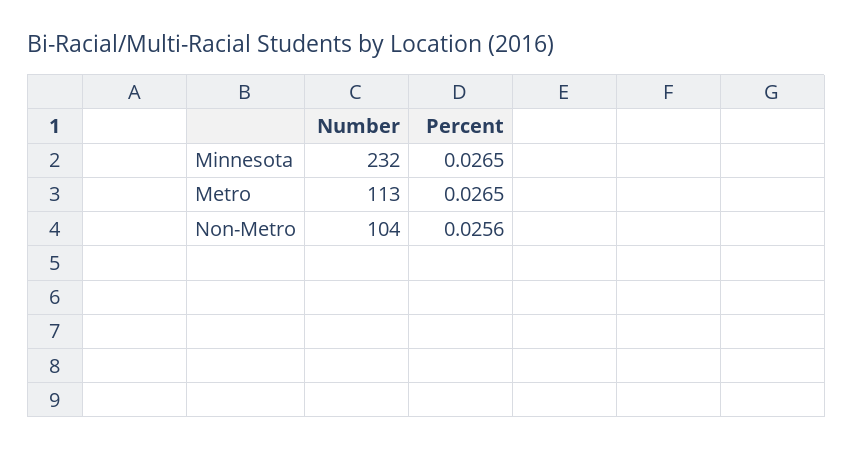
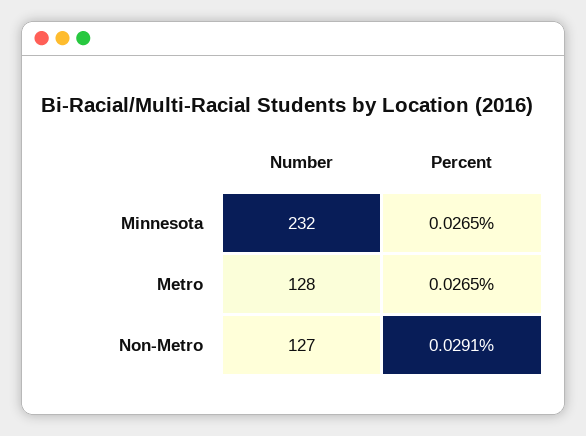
  {
    "Number": {
      "Minnesota": 232,
-     "Metro": 113,
+     "Metro": 128,
-     "Non-Metro": 104
+     "Non-Metro": 127
    },
    "Percent": {
      "Minnesota": 0.0265,
      "Metro": 0.0265,
-     "Non-Metro": 0.0256
+     "Non-Metro": 0.0291
    }
  }

